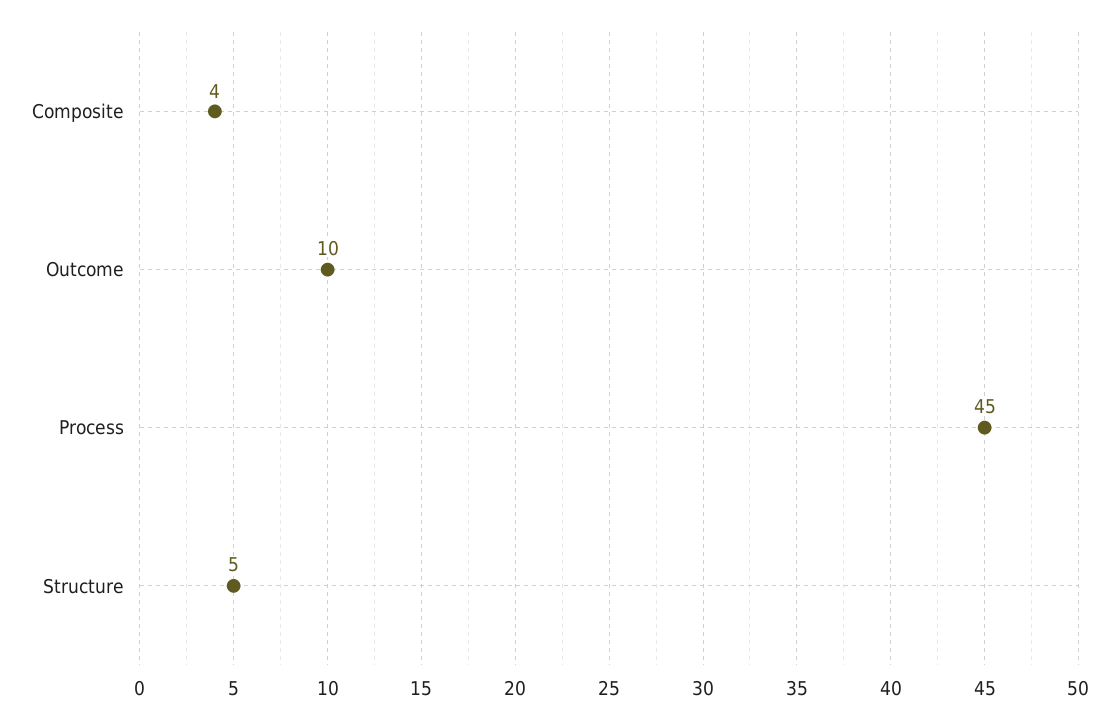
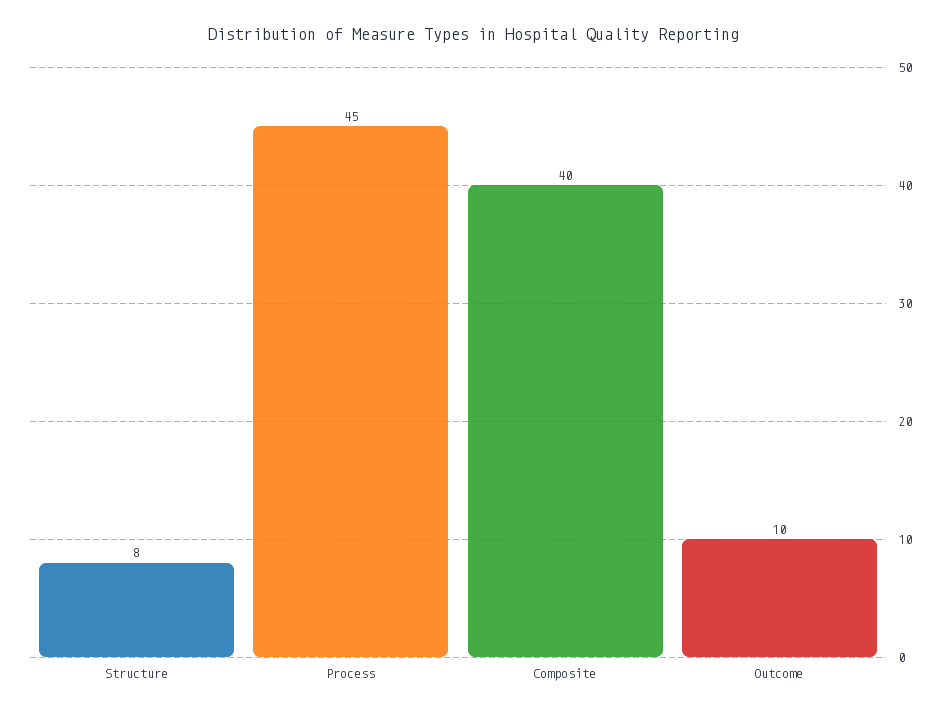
  {
-   "Composite": 4,
+   "Composite": 40,
    "Outcome": 10,
    "Process": 45,
-   "Structure": 5
+   "Structure": 8
  }

